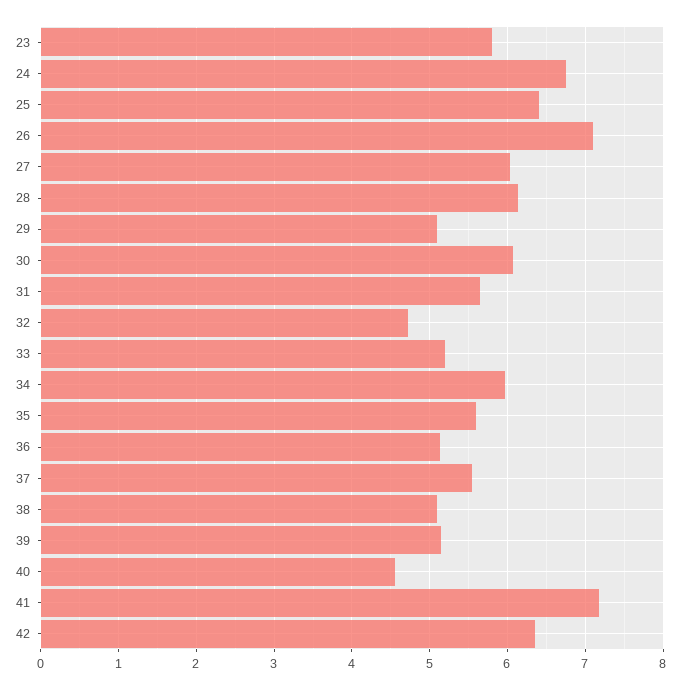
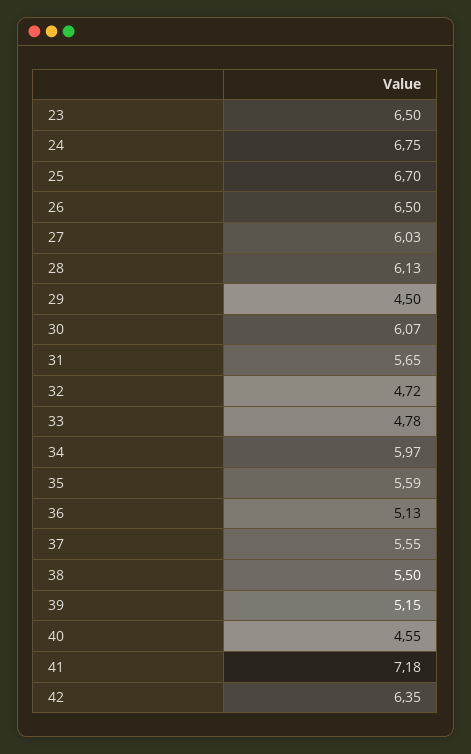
  {
-   "23": 5.8,
+   "23": 6.5,
    "24": 6.75,
-   "25": 6.4,
+   "25": 6.7,
-   "26": 7.1,
+   "26": 6.5,
    "27": 6.03,
    "28": 6.13,
-   "29": 5.1,
+   "29": 4.5,
    "30": 6.07,
    "31": 5.65,
    "32": 4.72,
-   "33": 5.2,
+   "33": 4.78,
    "34": 5.97,
    "35": 5.59,
    "36": 5.13,
    "37": 5.55,
-   "38": 5.1,
+   "38": 5.5,
    "39": 5.15,
    "40": 4.55,
    "41": 7.18,
    "42": 6.35
  }

